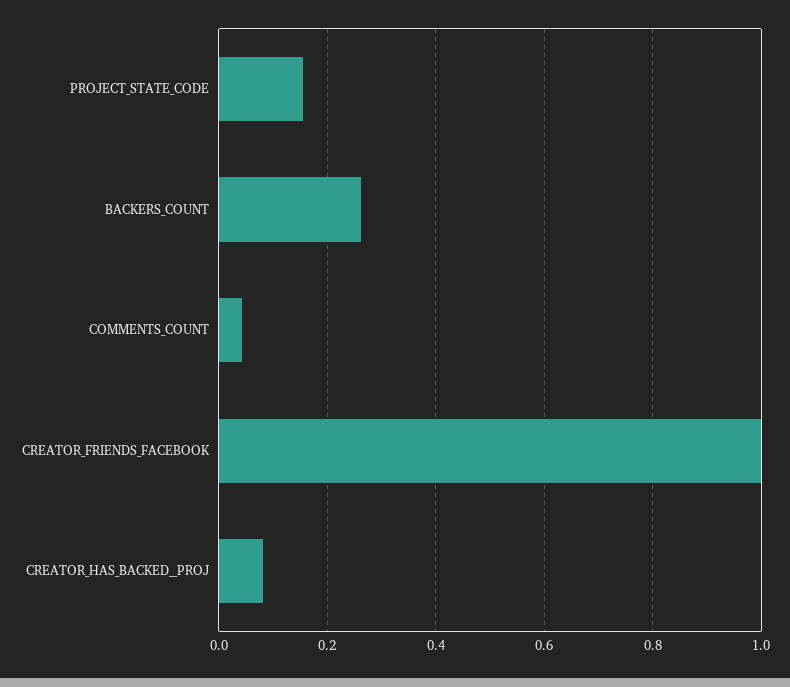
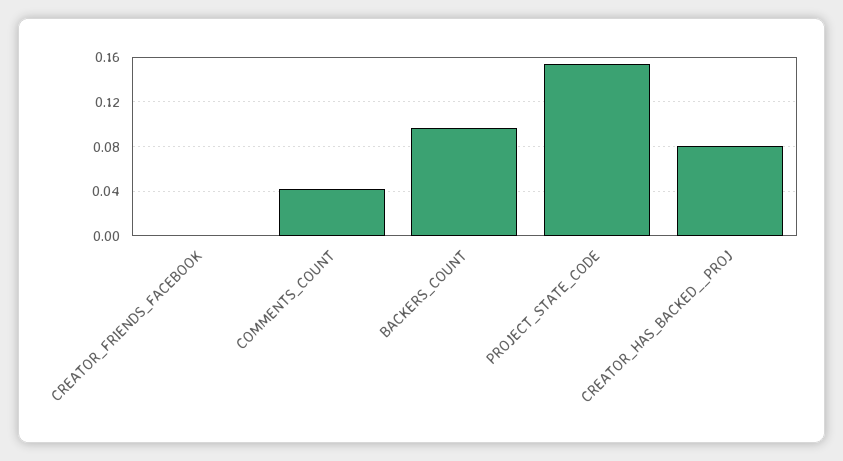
  {
    "PROJECT_STATE_CODE": 0.15,
-   "BACKERS_COUNT": 0.26,
+   "BACKERS_COUNT": 0.1,
    "COMMENTS_COUNT": 0.04,
-   "CREATOR_FRIENDS_FACEBOOK": 1,
+   "CREATOR_FRIENDS_FACEBOOK": 0,
    "CREATOR_HAS_BACKED__PROJ": 0.08
  }

